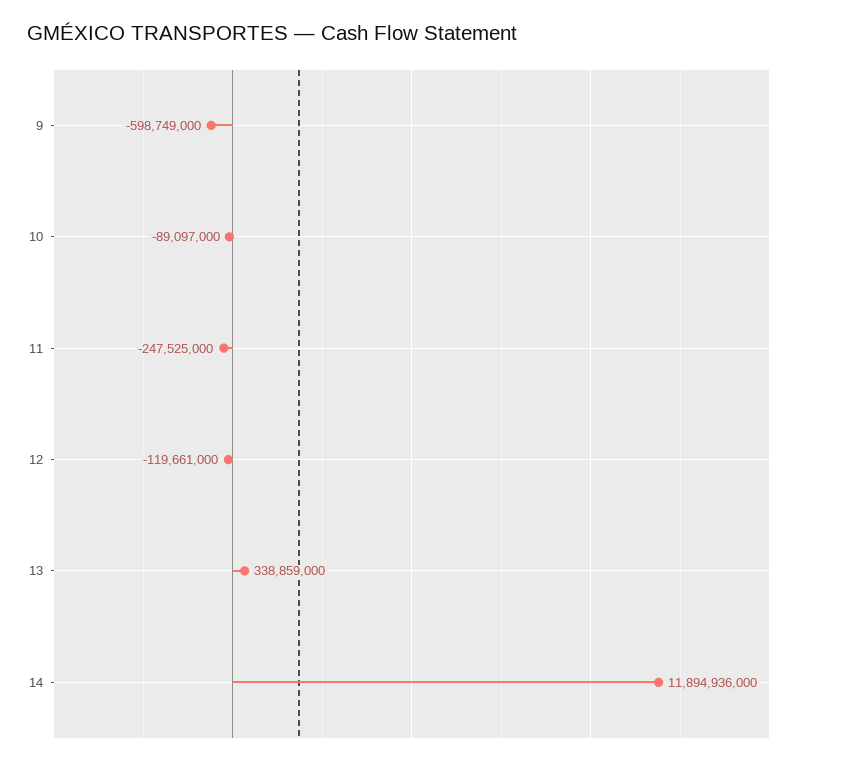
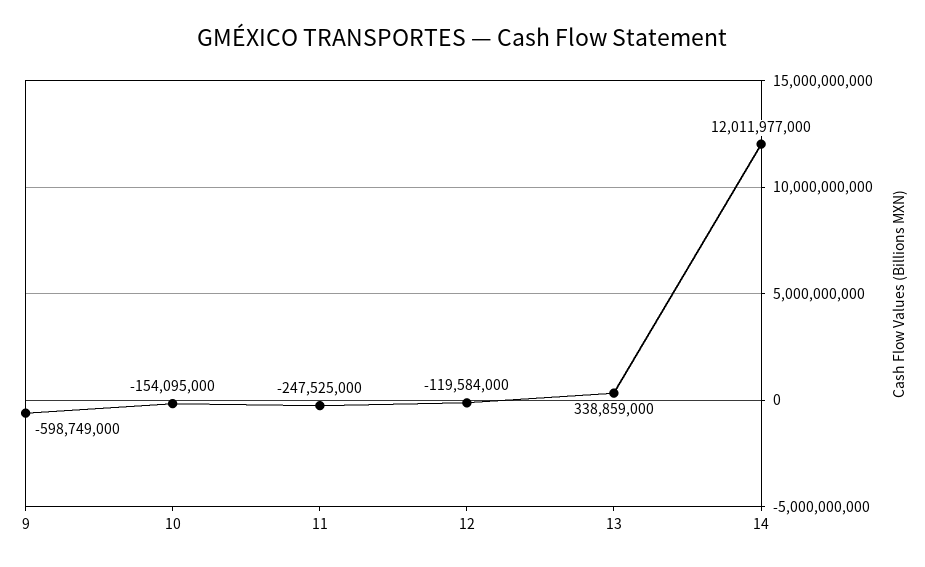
  {
    "9": -598749000,
-   "10": -89097000,
+   "10": -154095000,
    "11": -247525000,
-   "12": -119661000,
+   "12": -119584000,
    "13": 338859000,
-   "14": 11894936000
+   "14": 12011977000
  }

